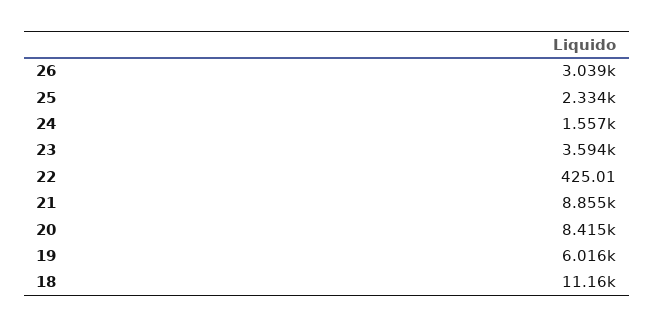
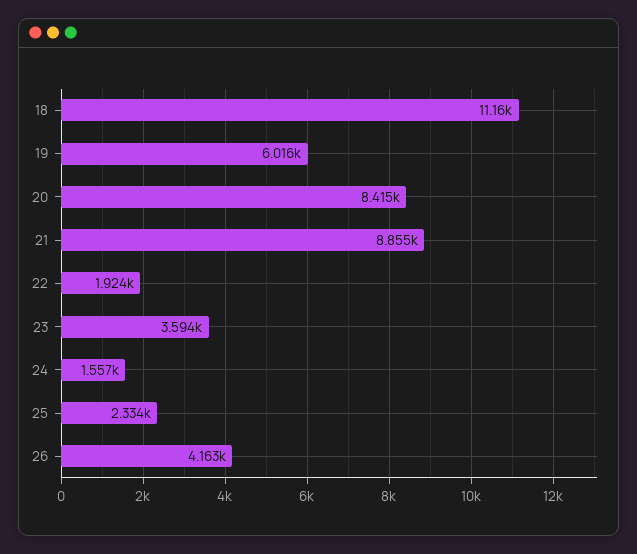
  {
-   "26": 3039,
+   "26": 4163,
    "25": 2334,
    "24": 1557,
    "23": 3594,
-   "22": 425.01,
+   "22": 1924,
    "21": 8855,
    "20": 8415,
    "19": 6016,
    "18": 11160
  }

